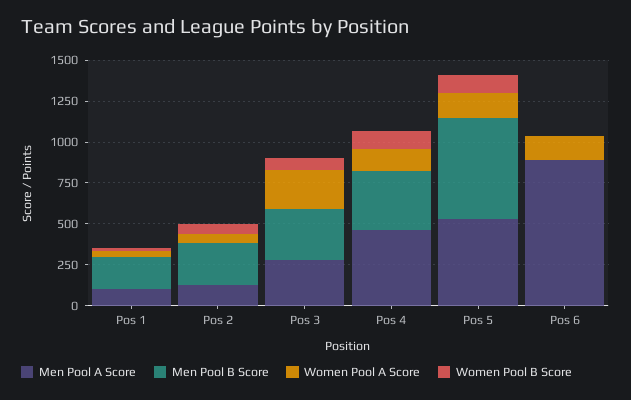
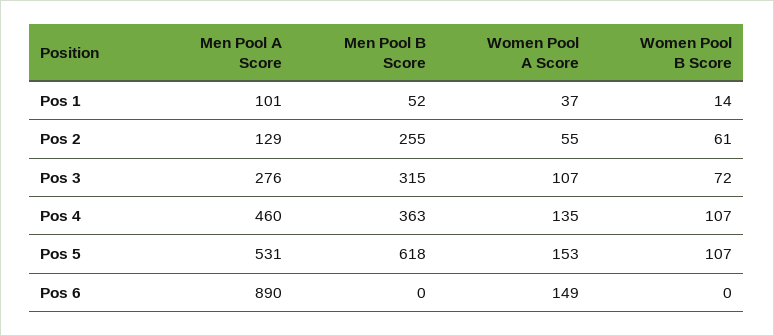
  {
    "Men Pool A Score": {
      "Pos 1": 101,
      "Pos 2": 129,
      "Pos 3": 276,
      "Pos 4": 460,
      "Pos 5": 531,
      "Pos 6": 890
    },
    "Men Pool B Score": {
-     "Pos 1": 200,
+     "Pos 1": 52,
      "Pos 2": 255,
      "Pos 3": 315,
      "Pos 4": 363,
      "Pos 5": 618,
      "Pos 6": 0
    },
    "Women Pool A Score": {
      "Pos 1": 37,
      "Pos 2": 55,
-     "Pos 3": 250,
+     "Pos 3": 107,
      "Pos 4": 135,
      "Pos 5": 153,
      "Pos 6": 149
    },
    "Women Pool B Score": {
      "Pos 1": 14,
      "Pos 2": 61,
      "Pos 3": 72,
      "Pos 4": 107,
      "Pos 5": 107,
      "Pos 6": 0
    }
  }

